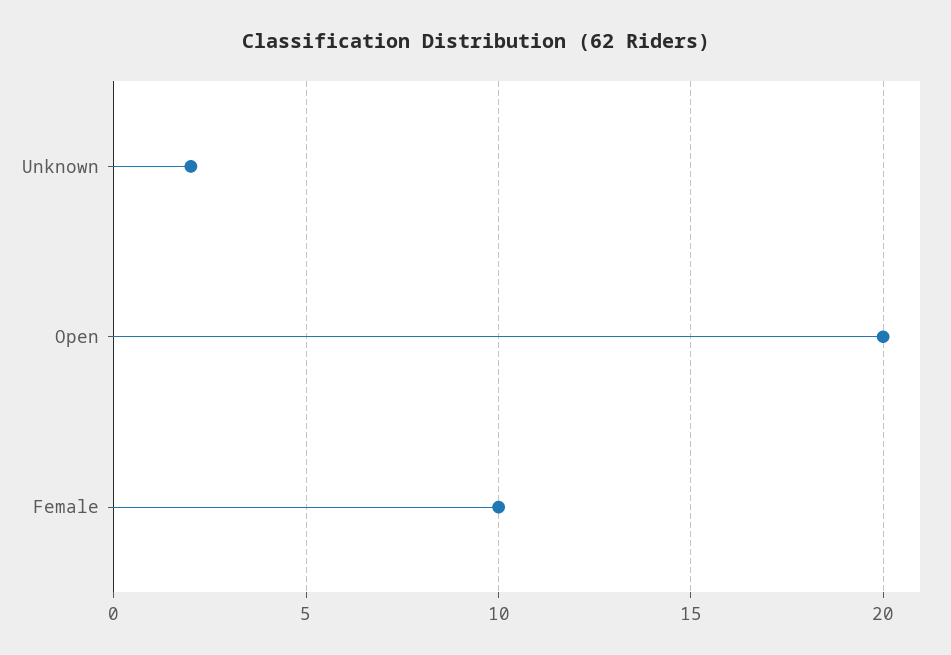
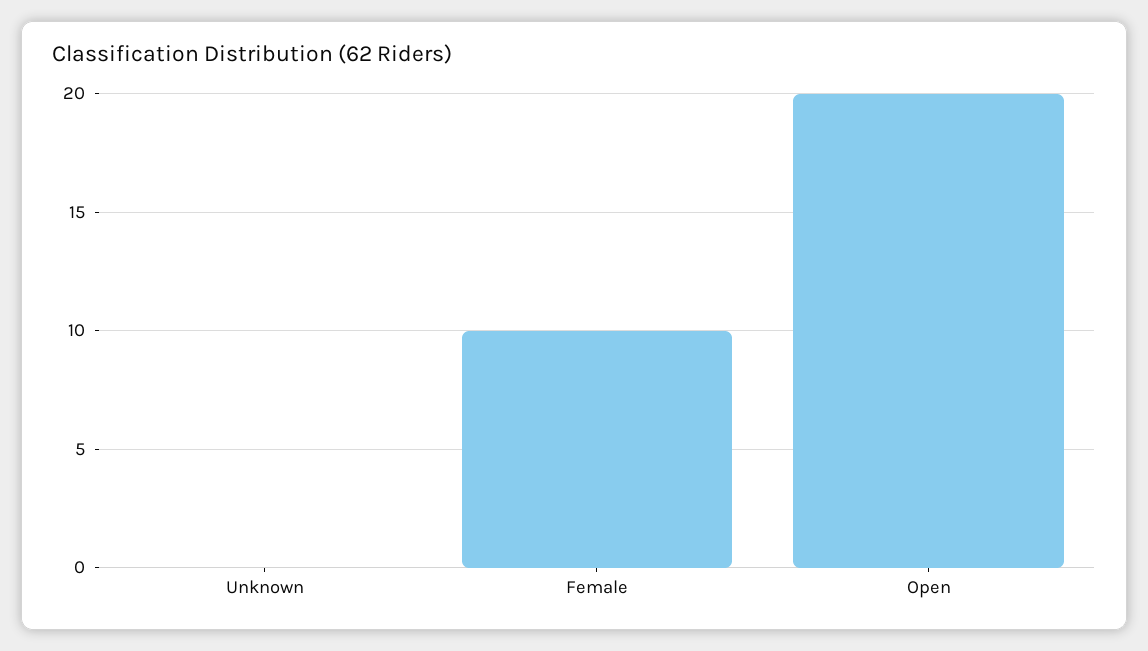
  {
-   "Unknown": 2,
+   "Unknown": 0,
    "Open": 20,
    "Female": 10
  }

